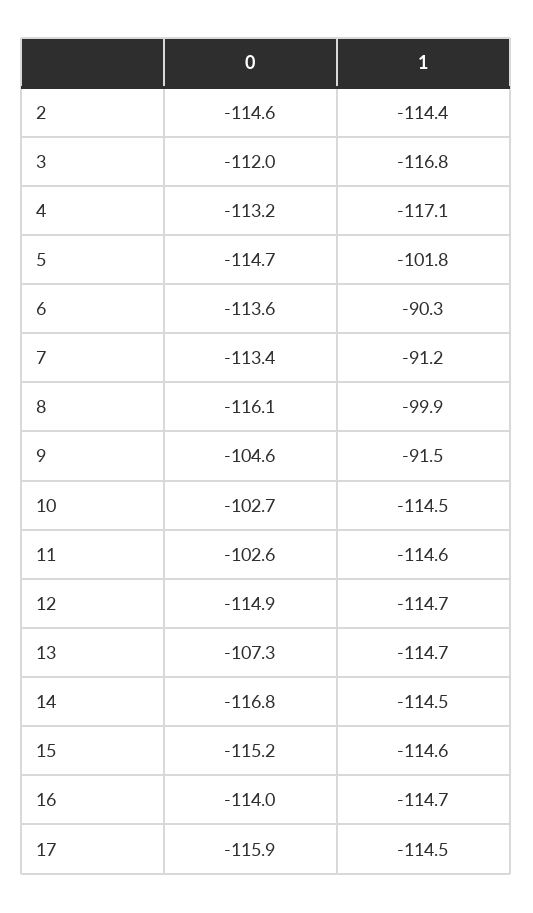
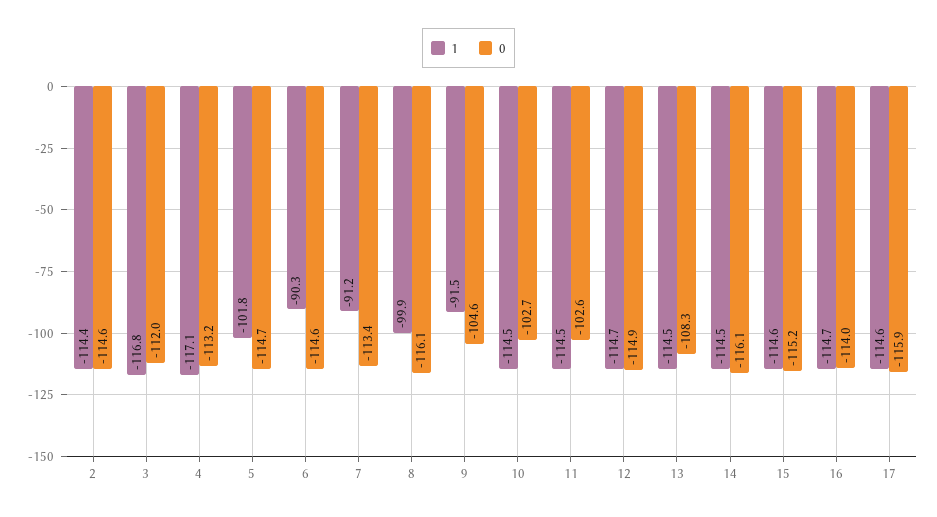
  {
    "0": {
      "2": -114.6,
      "3": -112,
      "4": -113.2,
      "5": -114.7,
-     "6": -113.6,
+     "6": -114.6,
      "7": -113.4,
      "8": -116.1,
      "9": -104.6,
      "10": -102.7,
      "11": -102.6,
      "12": -114.9,
-     "13": -107.3,
+     "13": -108.3,
-     "14": -116.8,
+     "14": -116.1,
      "15": -115.2,
      "16": -114,
      "17": -115.9
    },
    "1": {
      "2": -114.4,
      "3": -116.8,
      "4": -117.1,
      "5": -101.8,
      "6": -90.3,
      "7": -91.2,
      "8": -99.9,
      "9": -91.5,
      "10": -114.5,
-     "11": -114.6,
+     "11": -114.5,
      "12": -114.7,
-     "13": -114.7,
+     "13": -114.5,
      "14": -114.5,
      "15": -114.6,
      "16": -114.7,
-     "17": -114.5
+     "17": -114.6
    }
  }

